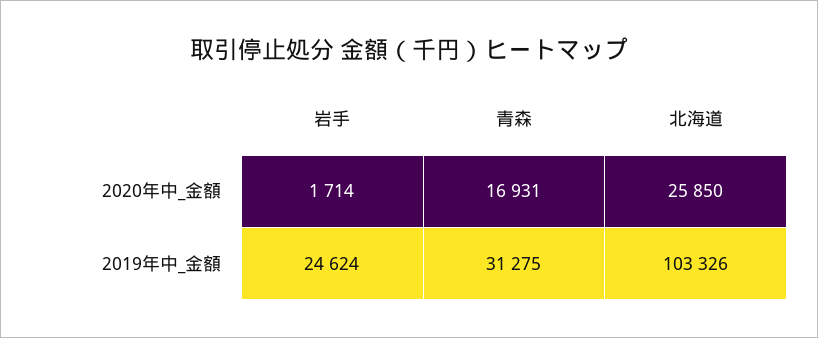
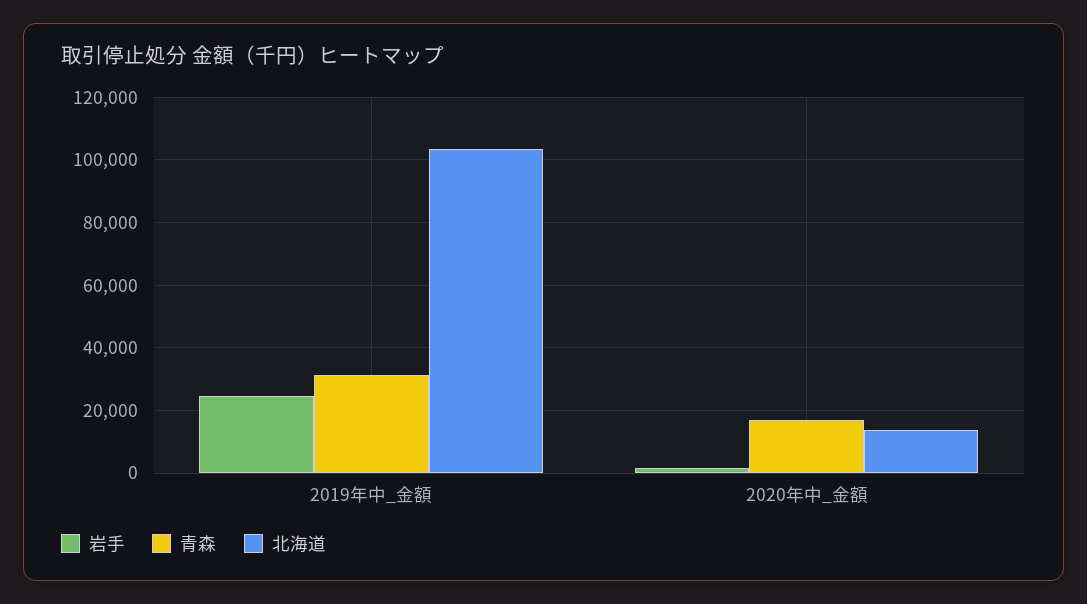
  {
    "岩手": {
      "2020年中_金額": 1714,
      "2019年中_金額": 24624
    },
    "青森": {
      "2020年中_金額": 16931,
      "2019年中_金額": 31275
    },
    "北海道": {
-     "2020年中_金額": 25850,
+     "2020年中_金額": 14000,
      "2019年中_金額": 103326
    }
  }

